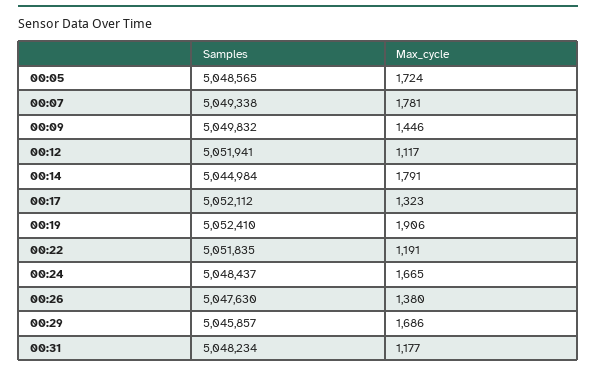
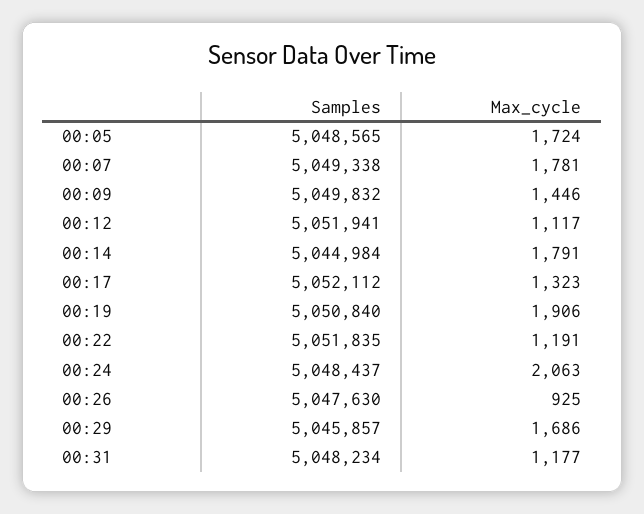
  {
    "Samples": {
      "00:05": 5048565,
      "00:07": 5049338,
      "00:09": 5049832,
      "00:12": 5051941,
      "00:14": 5044984,
      "00:17": 5052112,
-     "00:19": 5052410,
+     "00:19": 5050840,
      "00:22": 5051835,
      "00:24": 5048437,
      "00:26": 5047630,
      "00:29": 5045857,
      "00:31": 5048234
    },
    "Max_cycle": {
      "00:05": 1724,
      "00:07": 1781,
      "00:09": 1446,
      "00:12": 1117,
      "00:14": 1791,
      "00:17": 1323,
      "00:19": 1906,
      "00:22": 1191,
-     "00:24": 1665,
+     "00:24": 2063,
-     "00:26": 1380,
+     "00:26": 925,
      "00:29": 1686,
      "00:31": 1177
    }
  }

